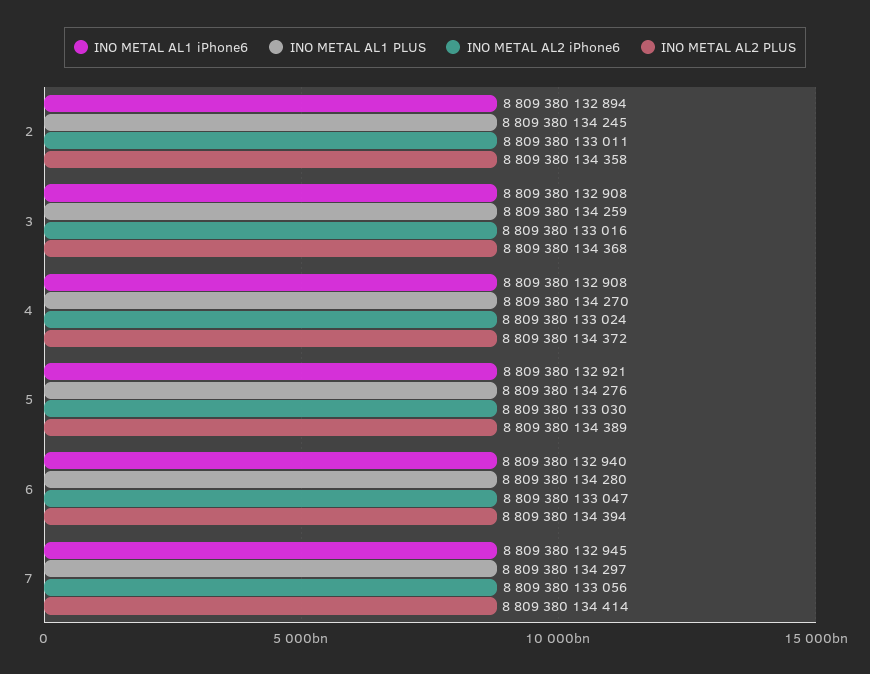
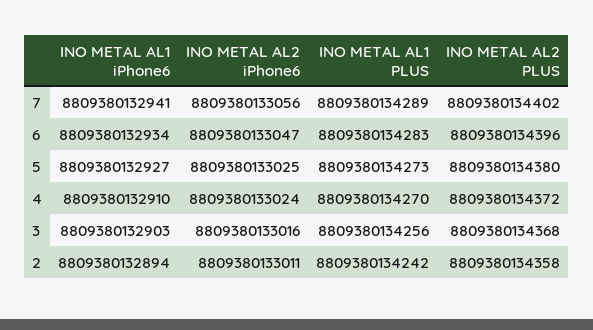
  {
    "INO METAL AL1 iPhone6": {
      "2": 8809380132894,
-     "3": 8809380132908,
+     "3": 8809380132903,
-     "4": 8809380132908,
+     "4": 8809380132910,
-     "5": 8809380132921,
+     "5": 8809380132927,
-     "6": 8809380132940,
+     "6": 8809380132934,
-     "7": 8809380132945
+     "7": 8809380132941
    },
    "INO METAL AL1 PLUS": {
-     "2": 8809380134245,
+     "2": 8809380134242,
-     "3": 8809380134259,
+     "3": 8809380134256,
      "4": 8809380134270,
-     "5": 8809380134276,
+     "5": 8809380134273,
-     "6": 8809380134280,
+     "6": 8809380134283,
-     "7": 8809380134297
+     "7": 8809380134289
    },
    "INO METAL AL2 iPhone6": {
      "2": 8809380133011,
      "3": 8809380133016,
      "4": 8809380133024,
-     "5": 8809380133030,
+     "5": 8809380133025,
      "6": 8809380133047,
      "7": 8809380133056
    },
    "INO METAL AL2 PLUS": {
      "2": 8809380134358,
      "3": 8809380134368,
      "4": 8809380134372,
-     "5": 8809380134389,
+     "5": 8809380134380,
-     "6": 8809380134394,
+     "6": 8809380134396,
-     "7": 8809380134414
+     "7": 8809380134402
    }
  }

